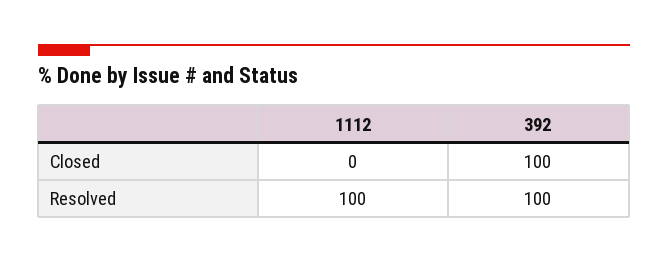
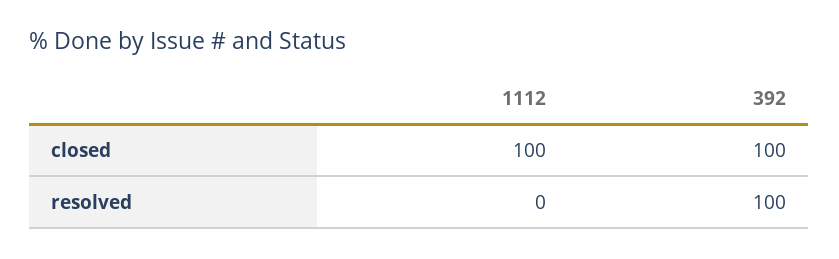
  {
    "1112": {
-     "Closed": 0,
+     "Closed": 100,
-     "Resolved": 100
+     "Resolved": 0
    },
    "392": {
      "Closed": 100,
      "Resolved": 100
    }
  }

